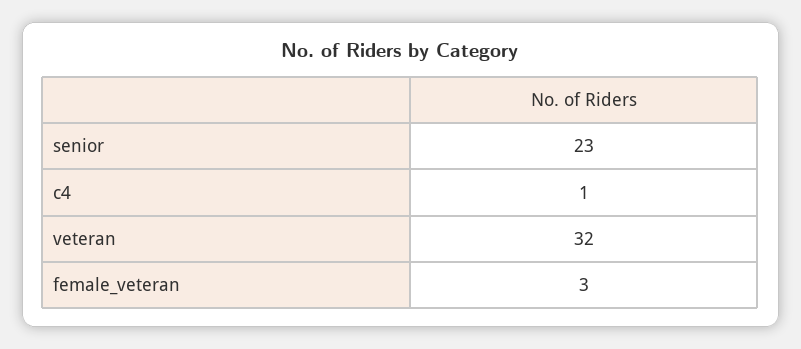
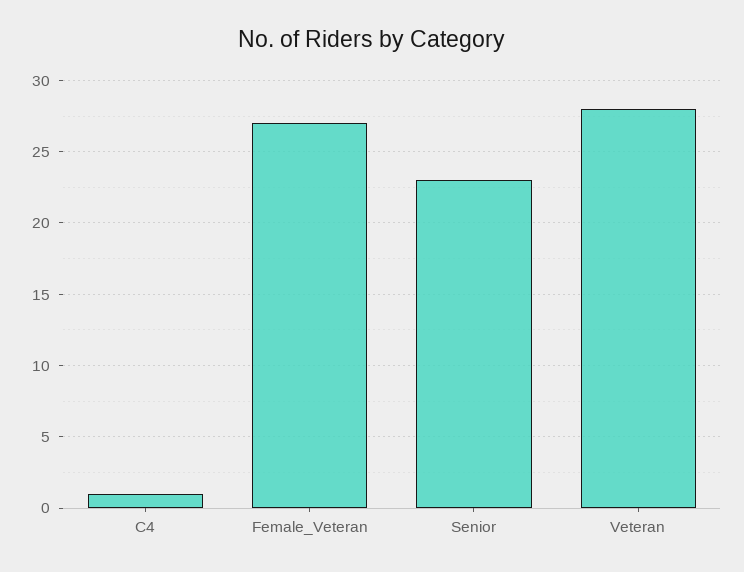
  {
    "senior": 23,
    "c4": 1,
-   "veteran": 32,
+   "veteran": 28,
-   "female_veteran": 3
+   "female_veteran": 27
  }

